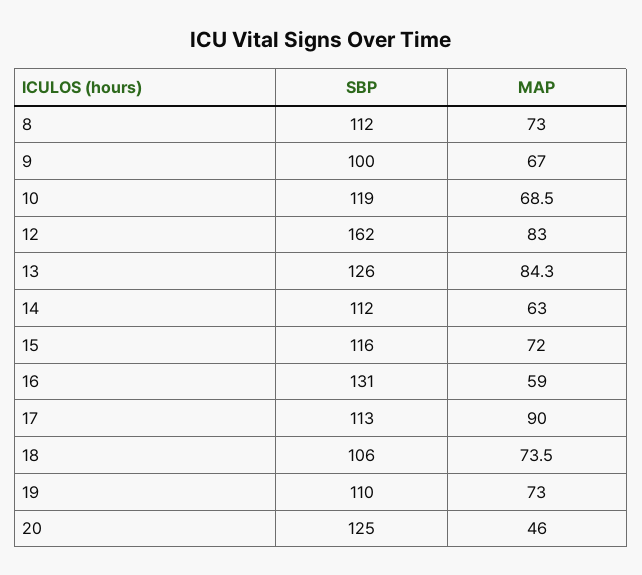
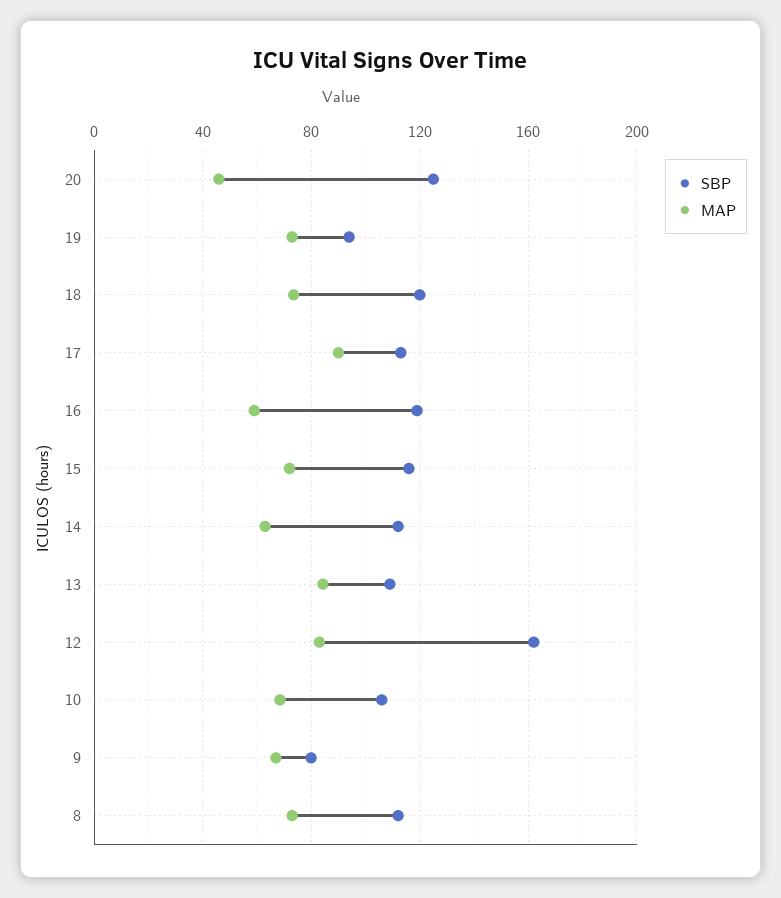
  {
    "SBP": {
      "8": 112,
-     "9": 100,
+     "9": 80,
-     "10": 119,
+     "10": 105,
      "12": 162,
-     "13": 126,
+     "13": 110,
      "14": 112,
      "15": 116,
-     "16": 131,
+     "16": 120,
      "17": 113,
-     "18": 106,
+     "18": 120,
-     "19": 110,
+     "19": 95,
      "20": 125
    },
    "MAP": {
      "8": 73,
      "9": 67,
      "10": 68.5,
      "12": 83,
      "13": 84.3,
      "14": 63,
      "15": 72,
      "16": 59,
      "17": 90,
      "18": 73.5,
      "19": 73,
      "20": 46
    }
  }

